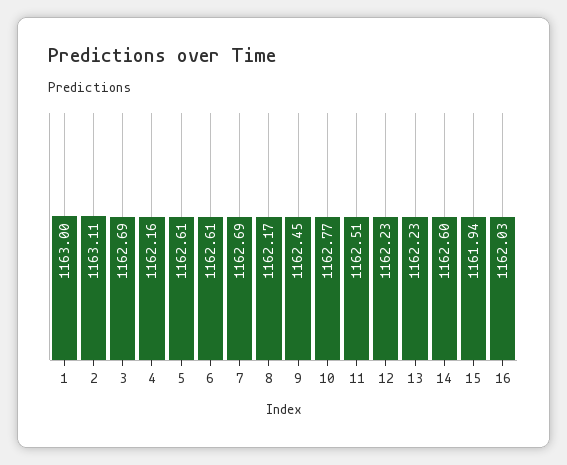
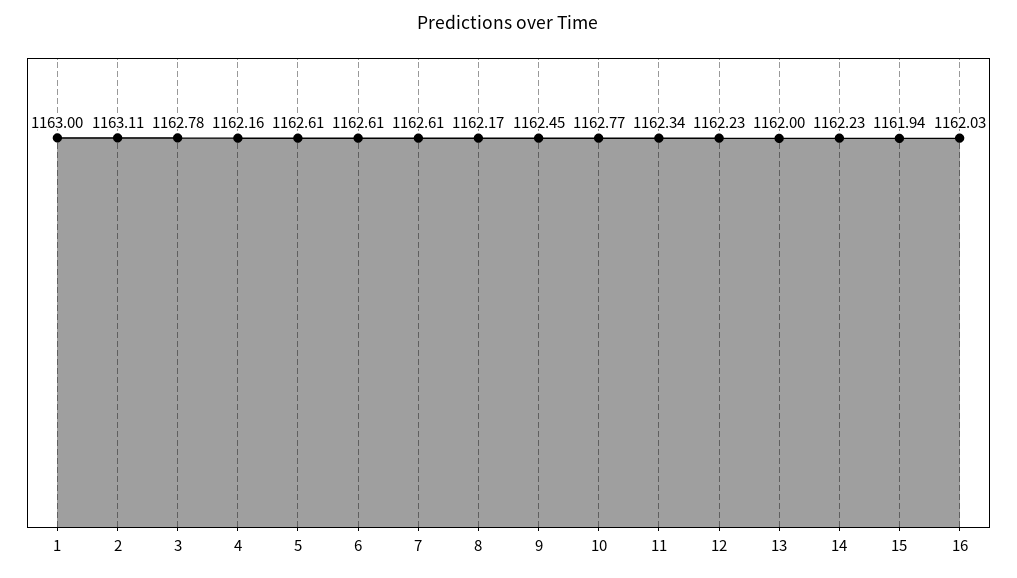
  {
    "1": 1163,
    "2": 1163.11,
-   "3": 1162.69,
+   "3": 1162.78,
    "4": 1162.16,
    "5": 1162.61,
    "6": 1162.61,
-   "7": 1162.69,
+   "7": 1162.61,
    "8": 1162.17,
    "9": 1162.45,
    "10": 1162.77,
-   "11": 1162.51,
+   "11": 1162.34,
    "12": 1162.23,
-   "13": 1162.23,
+   "13": 1162,
-   "14": 1162.6,
+   "14": 1162.23,
    "15": 1161.94,
    "16": 1162.03
  }

